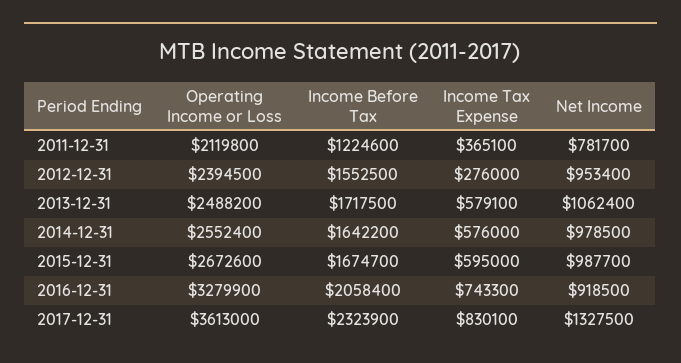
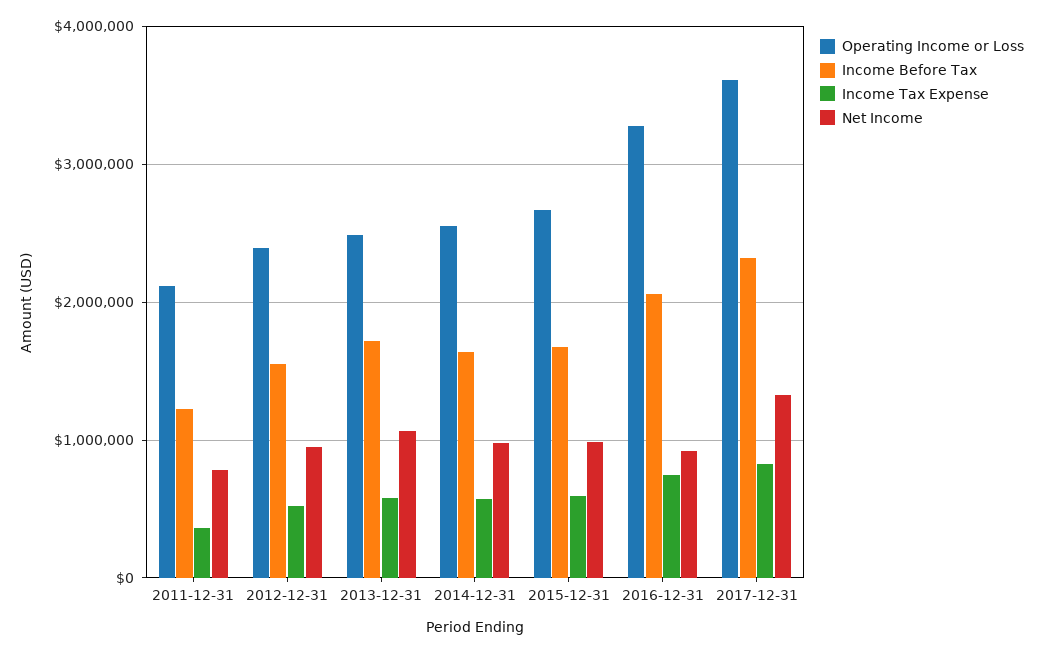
  {
    "Operating Income or Loss": {
      "2011-12-31": 2119800,
      "2012-12-31": 2394500,
      "2013-12-31": 2488200,
      "2014-12-31": 2552400,
      "2015-12-31": 2672600,
      "2016-12-31": 3279900,
      "2017-12-31": 3613000
    },
    "Income Before Tax": {
      "2011-12-31": 1224600,
      "2012-12-31": 1552500,
      "2013-12-31": 1717500,
      "2014-12-31": 1642200,
      "2015-12-31": 1674700,
      "2016-12-31": 2058400,
      "2017-12-31": 2323900
    },
    "Income Tax Expense": {
      "2011-12-31": 365100,
-     "2012-12-31": 276000,
+     "2012-12-31": 500000,
      "2013-12-31": 579100,
      "2014-12-31": 576000,
      "2015-12-31": 595000,
      "2016-12-31": 743300,
      "2017-12-31": 830100
    },
    "Net Income": {
      "2011-12-31": 781700,
      "2012-12-31": 953400,
      "2013-12-31": 1062400,
      "2014-12-31": 978500,
      "2015-12-31": 987700,
      "2016-12-31": 918500,
      "2017-12-31": 1327500
    }
  }

